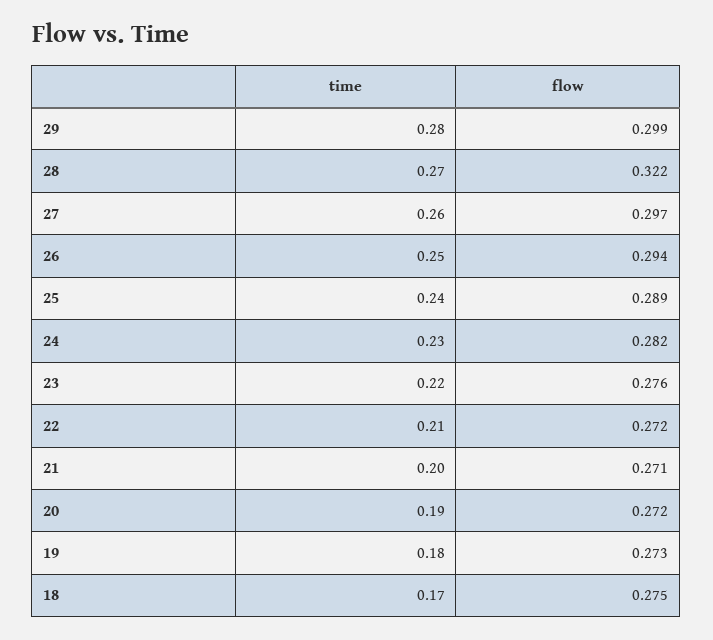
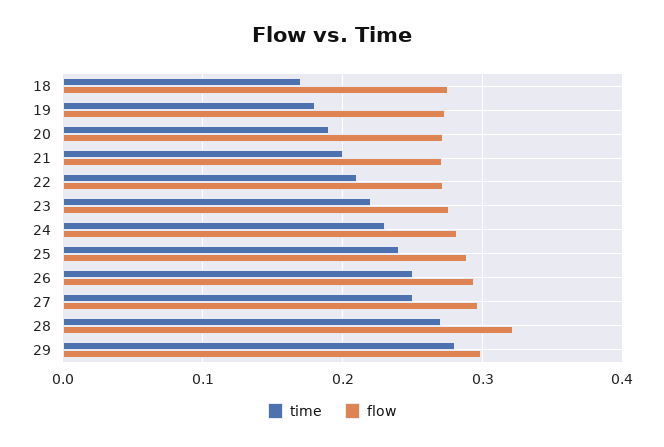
  {
    "time": {
      "29": 0.28,
      "28": 0.27,
-     "27": 0.26,
+     "27": 0.25,
      "26": 0.25,
      "25": 0.24,
      "24": 0.23,
      "23": 0.22,
      "22": 0.21,
      "21": 0.2,
      "20": 0.19,
      "19": 0.18,
      "18": 0.17
    },
    "flow": {
      "29": 0.299,
      "28": 0.322,
      "27": 0.297,
      "26": 0.294,
      "25": 0.289,
      "24": 0.282,
      "23": 0.276,
      "22": 0.272,
      "21": 0.271,
      "20": 0.272,
      "19": 0.273,
      "18": 0.275
    }
  }

